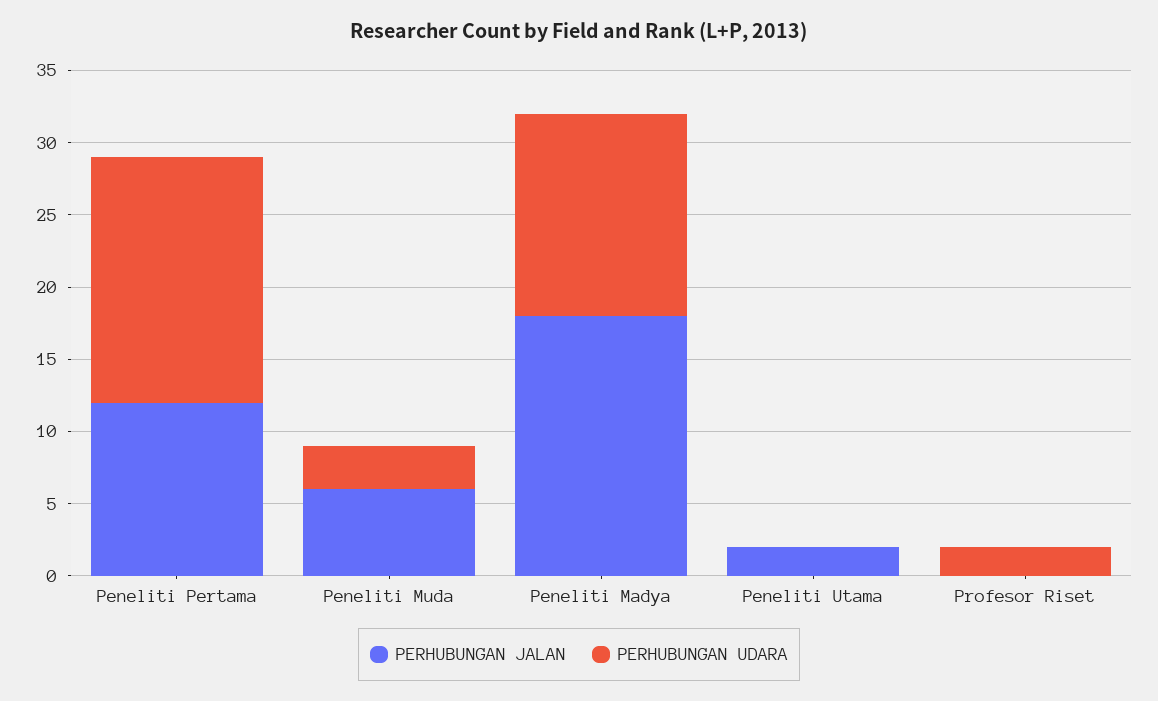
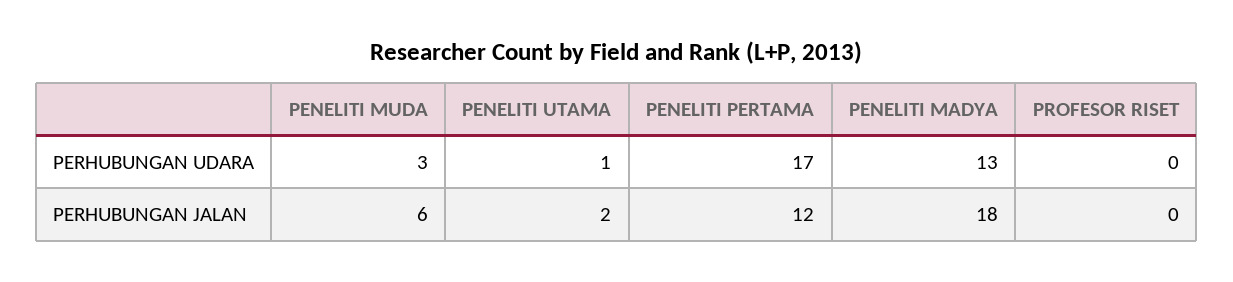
  {
    "PERHUBUNGAN JALAN": {
      "Peneliti Pertama": 12,
      "Peneliti Muda": 6,
      "Peneliti Madya": 18,
      "Peneliti Utama": 2,
      "Profesor Riset": 0
    },
    "PERHUBUNGAN UDARA": {
      "Peneliti Pertama": 17,
      "Peneliti Muda": 3,
-     "Peneliti Madya": 14,
+     "Peneliti Madya": 13,
-     "Peneliti Utama": 0,
+     "Peneliti Utama": 1,
-     "Profesor Riset": 2
+     "Profesor Riset": 0
    }
  }

